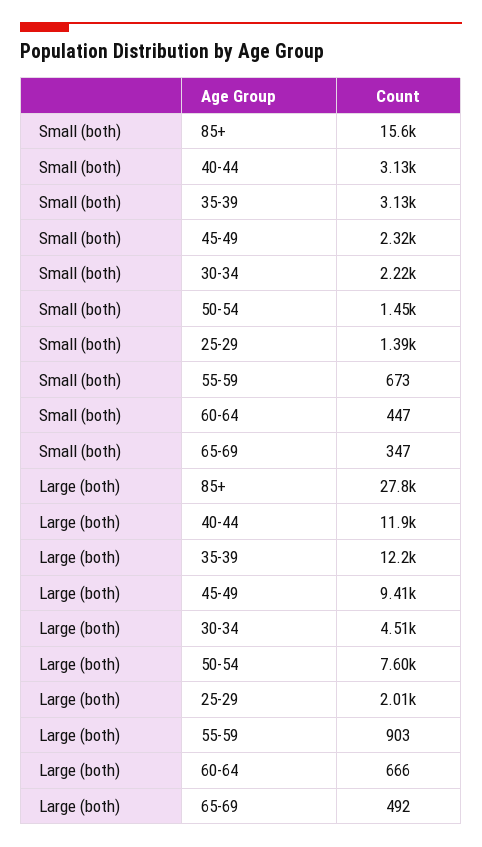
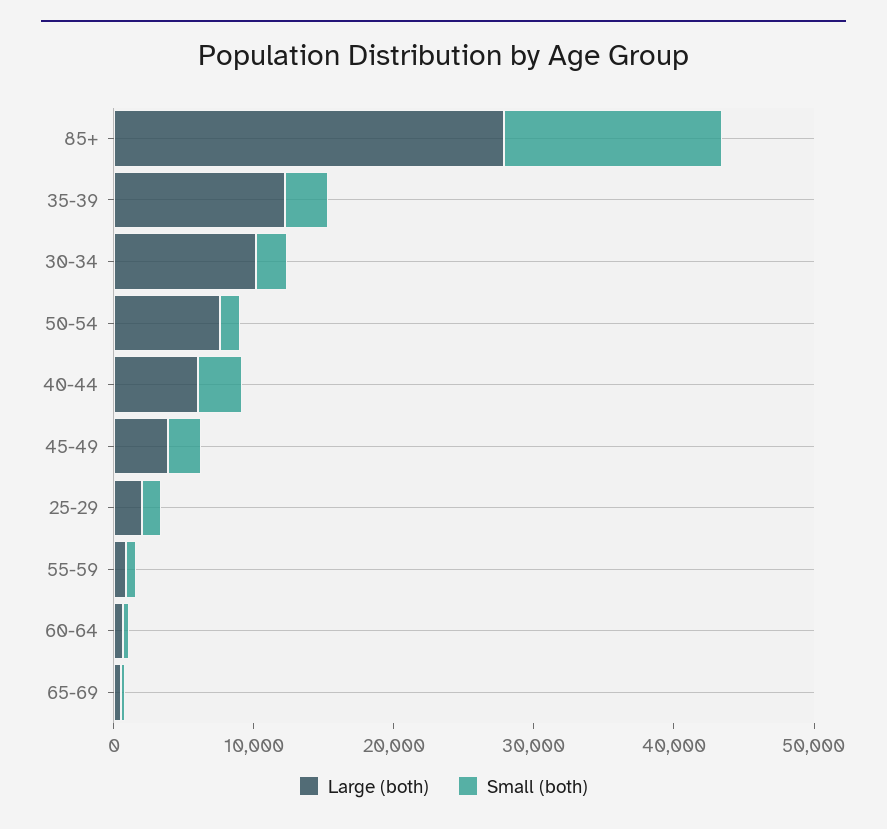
  {
    "Small (both)": {
      "85+": 15600,
      "40-44": 3130,
      "35-39": 3130,
      "45-49": 2320,
      "30-34": 2220,
      "50-54": 1450,
      "25-29": 1390,
      "55-59": 673,
      "60-64": 447,
      "65-69": 347
    },
    "Large (both)": {
      "85+": 27800,
-     "40-44": 11900,
+     "40-44": 6000,
      "35-39": 12200,
-     "45-49": 9410,
+     "45-49": 4000,
-     "30-34": 4510,
+     "30-34": 10000,
      "50-54": 7600,
      "25-29": 2010,
      "55-59": 903,
      "60-64": 666,
      "65-69": 492
    }
  }

